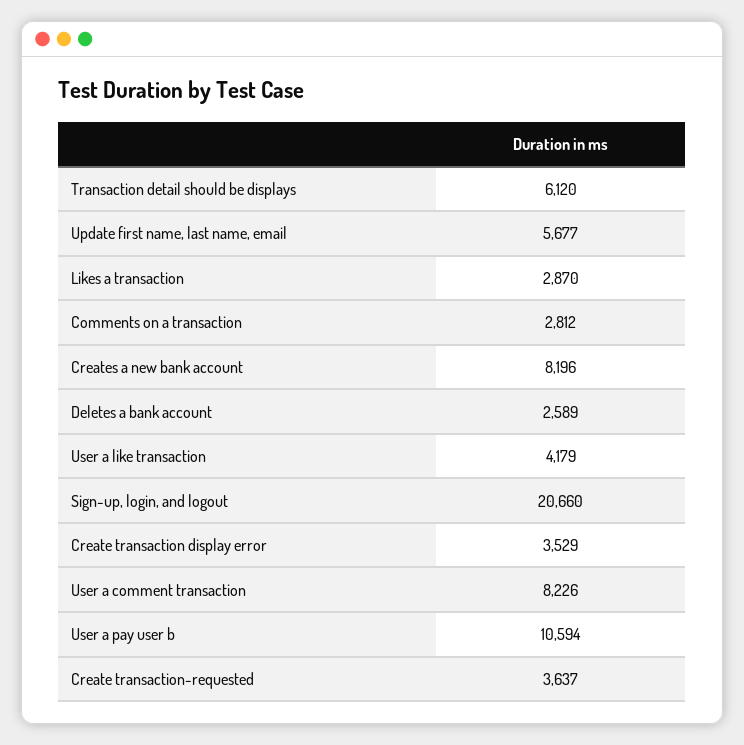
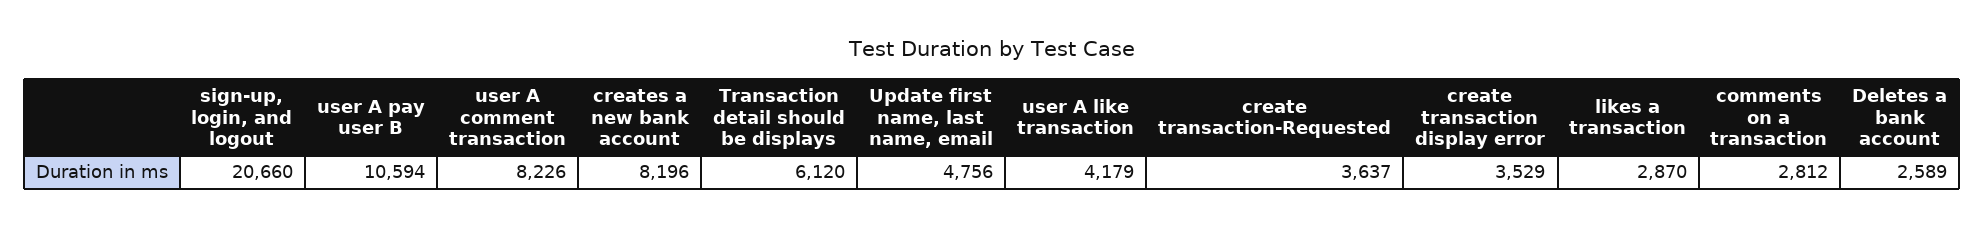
  {
    "Transaction detail should be displays": 6120,
-   "Update first name, last name, email": 5677,
+   "Update first name, last name, email": 4756,
    "Likes a transaction": 2870,
    "Comments on a transaction": 2812,
    "Creates a new bank account": 8196,
    "Deletes a bank account": 2589,
    "User a like transaction": 4179,
    "Sign-up, login, and logout": 20660,
    "Create transaction display error": 3529,
    "User a comment transaction": 8226,
    "User a pay user b": 10594,
    "Create transaction-requested": 3637
  }

